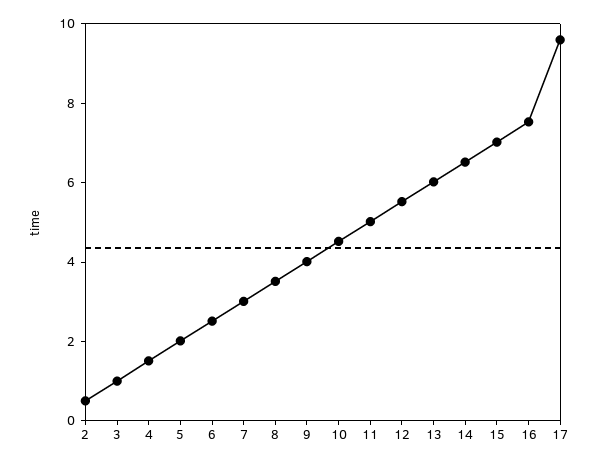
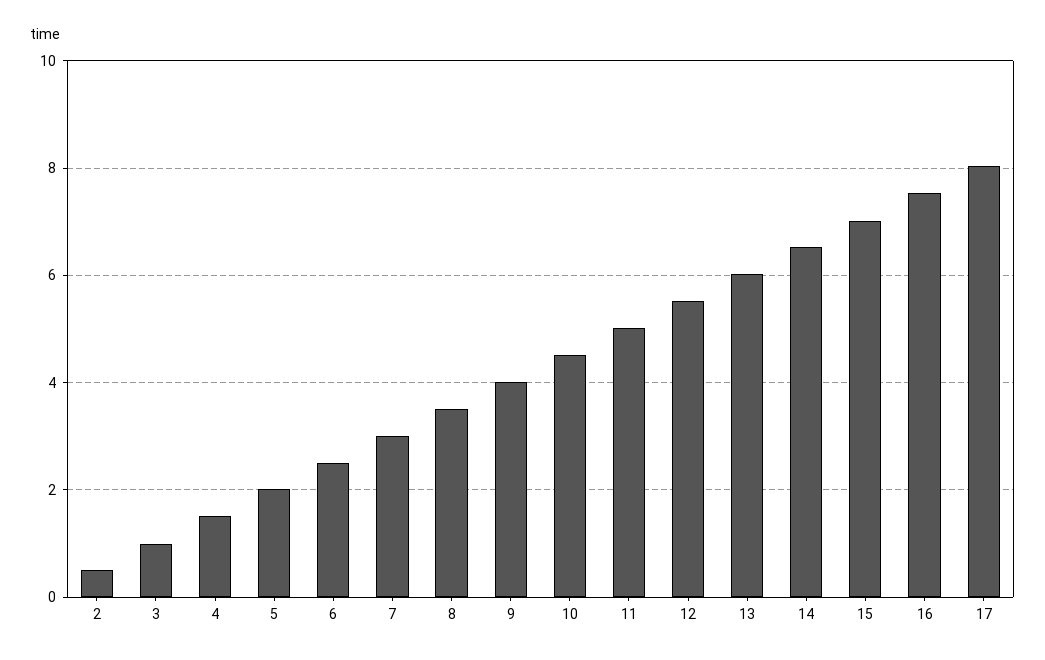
  {
    "2": 0.6,
    "3": 1,
    "4": 1.6,
    "5": 2,
    "6": 2.6,
    "7": 3,
    "8": 3.6,
    "9": 4,
    "10": 4.6,
    "11": 5,
    "12": 5.6,
    "13": 6,
    "14": 6.6,
    "15": 7,
    "16": 7.6,
-   "17": 9.5
+   "17": 8
  }

